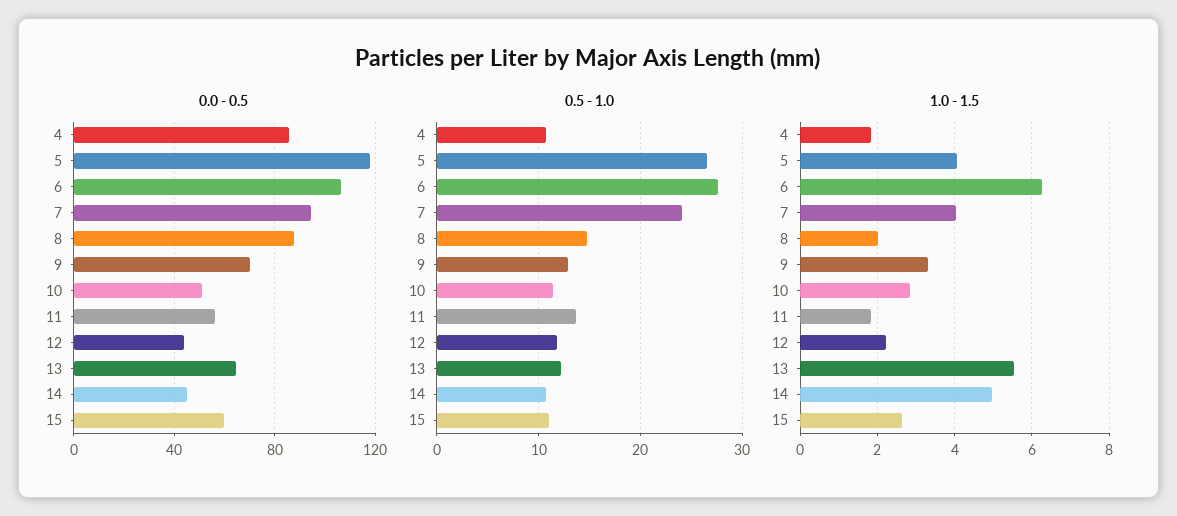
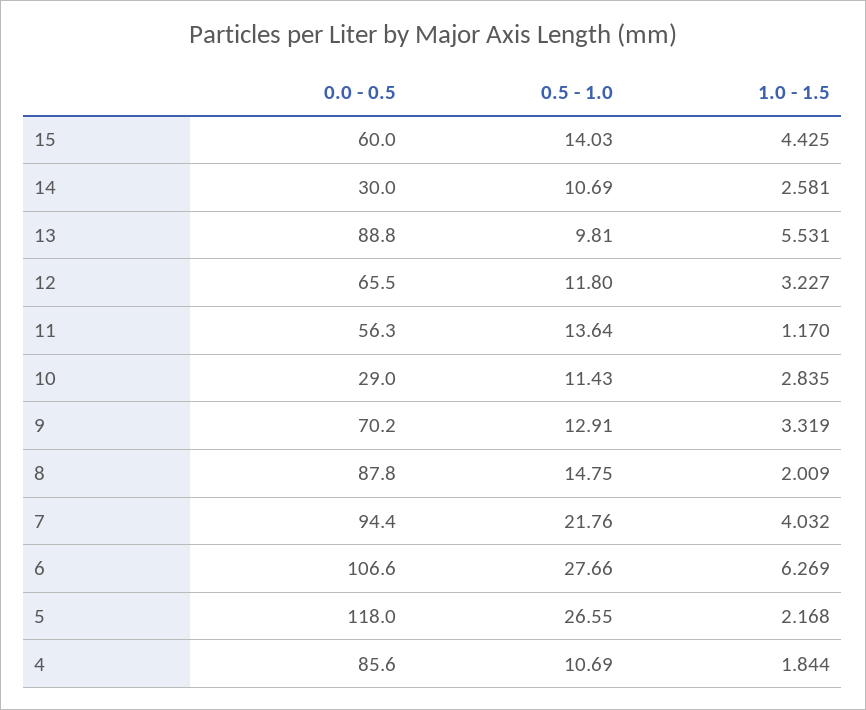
  {
    "0.0 - 0.5": {
      "4": 85.6,
      "5": 118,
      "6": 106.6,
      "7": 94.4,
      "8": 87.8,
      "9": 70.2,
-     "10": 50,
+     "10": 29,
      "11": 56.3,
-     "12": 45,
+     "12": 65.5,
-     "13": 65,
+     "13": 88.8,
-     "14": 45,
+     "14": 30,
      "15": 60
    },
    "0.5 - 1.0": {
      "4": 10.69,
      "5": 26.55,
      "6": 27.66,
-     "7": 24,
+     "7": 21.76,
      "8": 14.75,
      "9": 12.91,
      "10": 11.43,
      "11": 13.64,
      "12": 11.8,
-     "13": 12,
+     "13": 9.81,
      "14": 10.69,
-     "15": 11
+     "15": 14.03
    },
    "1.0 - 1.5": {
      "4": 1.844,
-     "5": 4,
+     "5": 2.168,
      "6": 6.269,
      "7": 4.032,
      "8": 2.009,
      "9": 3.319,
      "10": 2.835,
-     "11": 1.8,
+     "11": 1.17,
-     "12": 2.2,
+     "12": 3.227,
      "13": 5.531,
-     "14": 5,
+     "14": 2.581,
-     "15": 2.6
+     "15": 4.425
    }
  }

